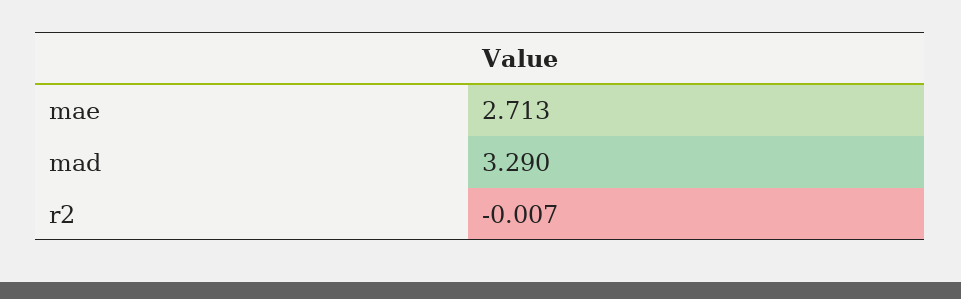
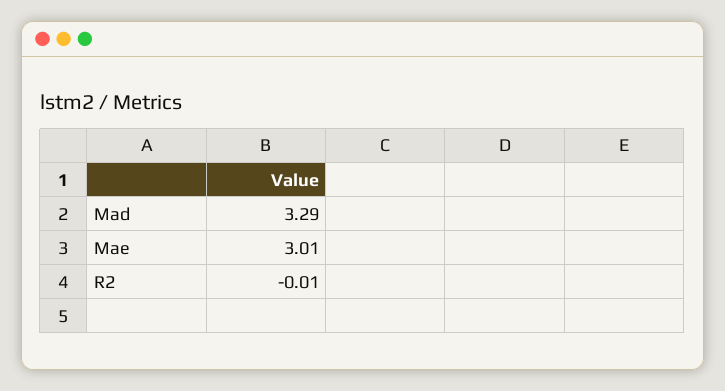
  {
-   "mae": 2.713,
+   "mae": 3.01,
    "mad": 3.29,
    "r2": -0.007
  }

